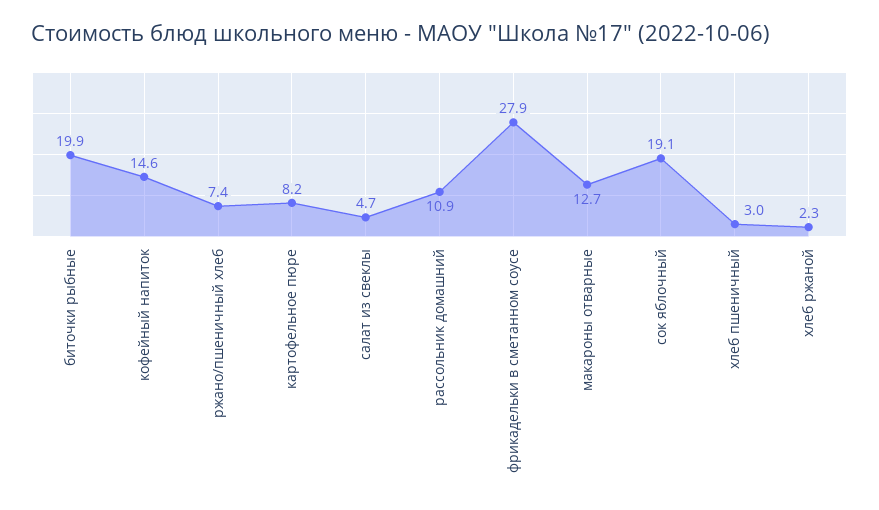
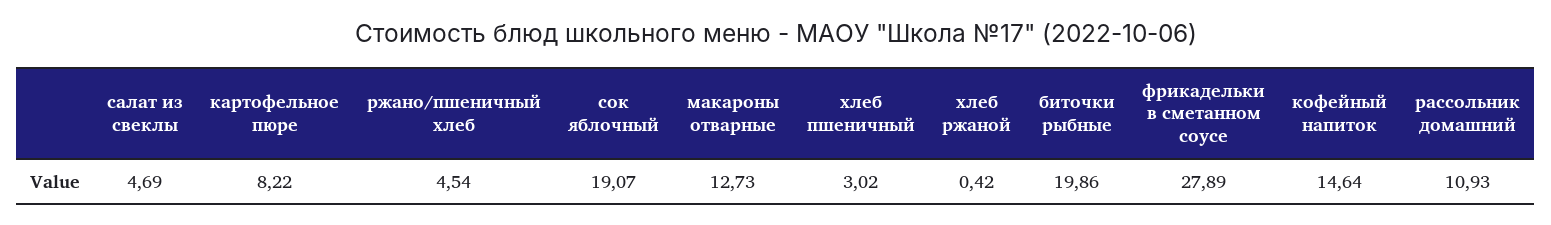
  {
    "биточки рыбные": 19.86,
    "кофейный напиток": 14.64,
-   "ржано/пшеничный хлеб": 7.4,
+   "ржано/пшеничный хлеб": 4.54,
    "картофельное пюре": 8.22,
    "салат из свеклы": 4.69,
    "рассольник домашний": 10.93,
    "фрикадельки в сметанном соусе": 27.89,
    "макароны отварные": 12.73,
    "сок яблочный": 19.07,
    "хлеб пшеничный": 3.02,
-   "хлеб ржаной": 2.3
+   "хлеб ржаной": 0.42
  }

